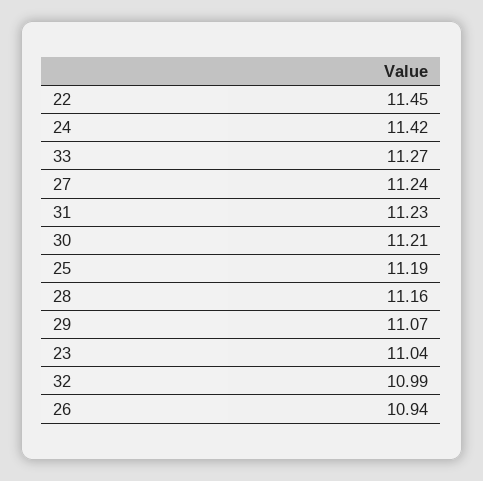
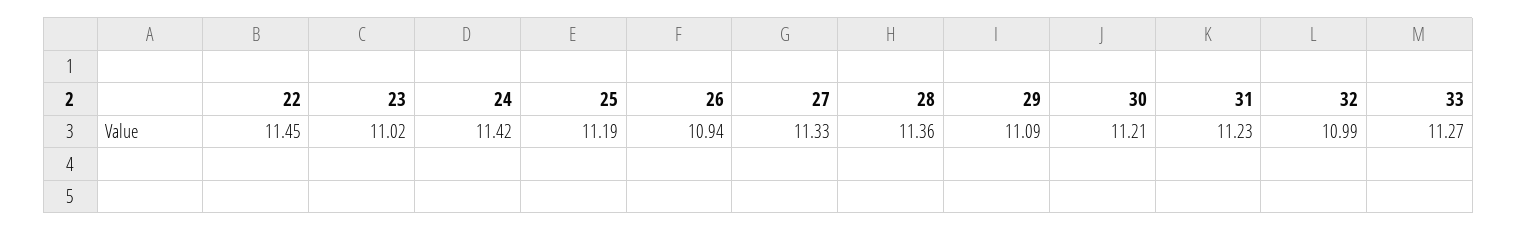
  {
    "22": 11.45,
    "24": 11.42,
    "33": 11.27,
-   "27": 11.24,
+   "27": 11.33,
    "31": 11.23,
    "30": 11.21,
    "25": 11.19,
-   "28": 11.16,
+   "28": 11.36,
-   "29": 11.07,
+   "29": 11.09,
-   "23": 11.04,
+   "23": 11.02,
    "32": 10.99,
    "26": 10.94
  }

